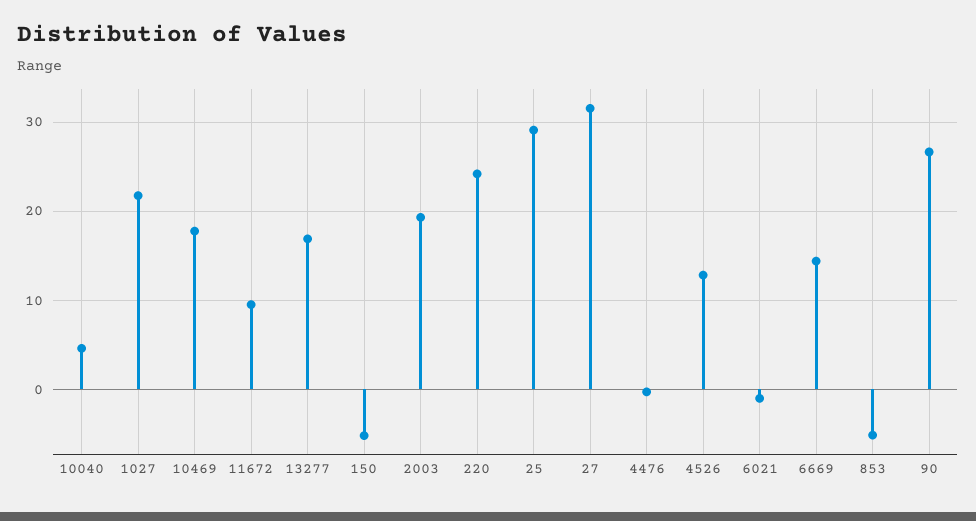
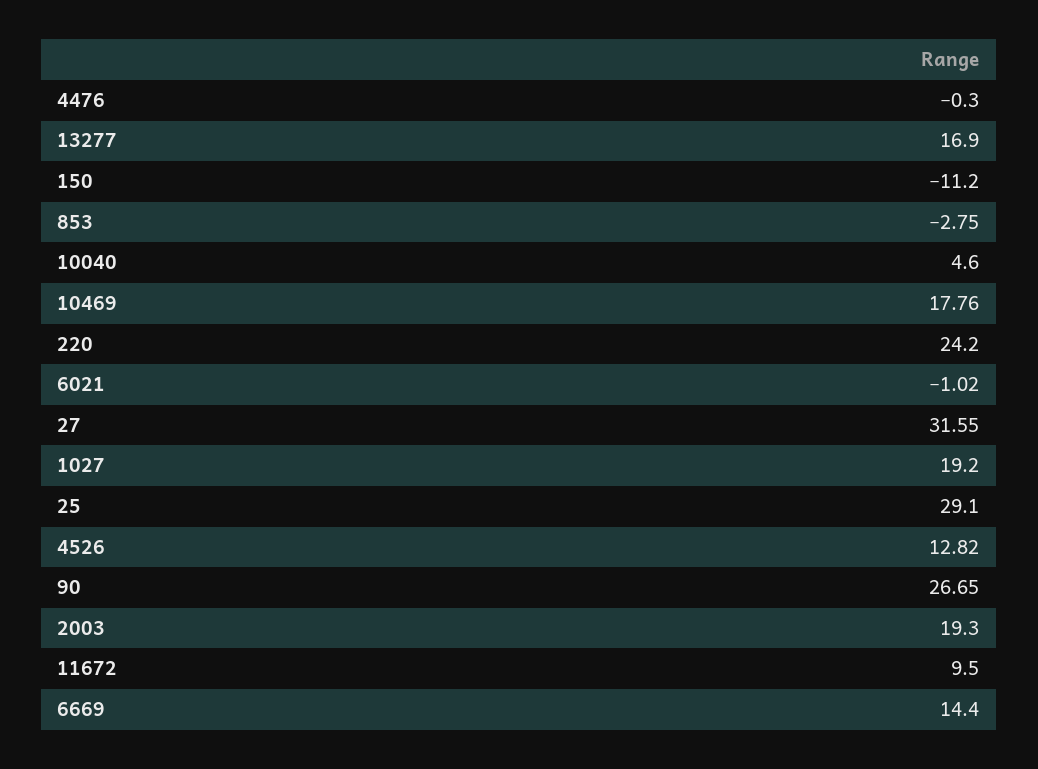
  {
    "10040": 4.6,
-   "1027": 22,
+   "1027": 19.2,
    "10469": 17.76,
    "11672": 9.5,
    "13277": 16.9,
-   "150": -5,
+   "150": -11.2,
    "2003": 19.3,
    "220": 24.2,
    "25": 29.1,
    "27": 31.55,
    "4476": -0.3,
    "4526": 12.82,
    "6021": -1.02,
    "6669": 14.4,
-   "853": -5,
+   "853": -2.75,
    "90": 26.65
  }

